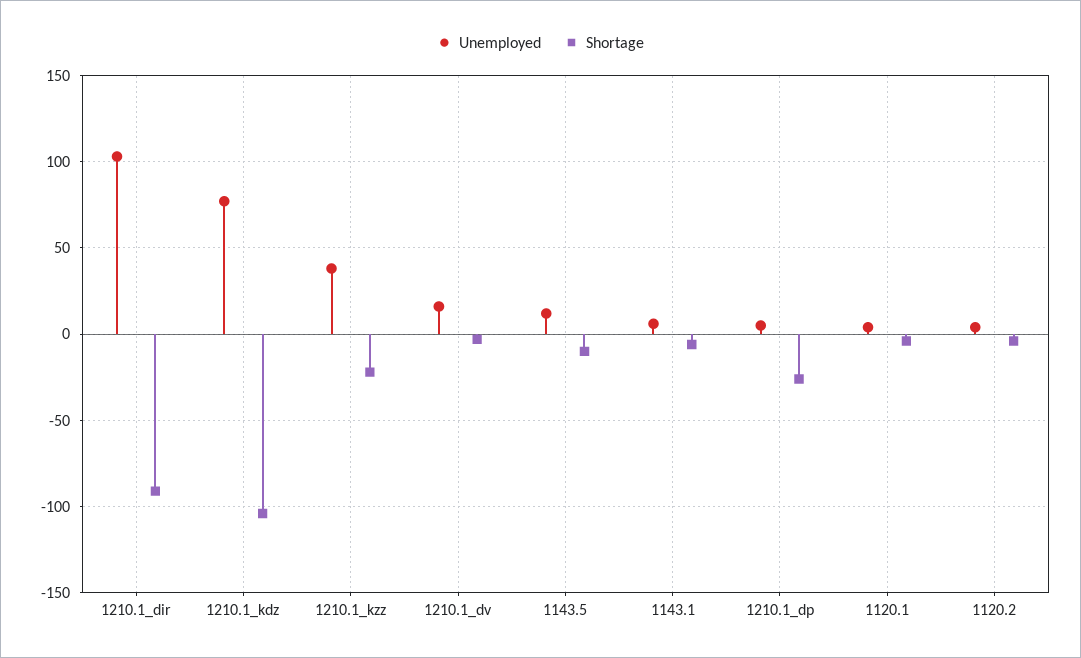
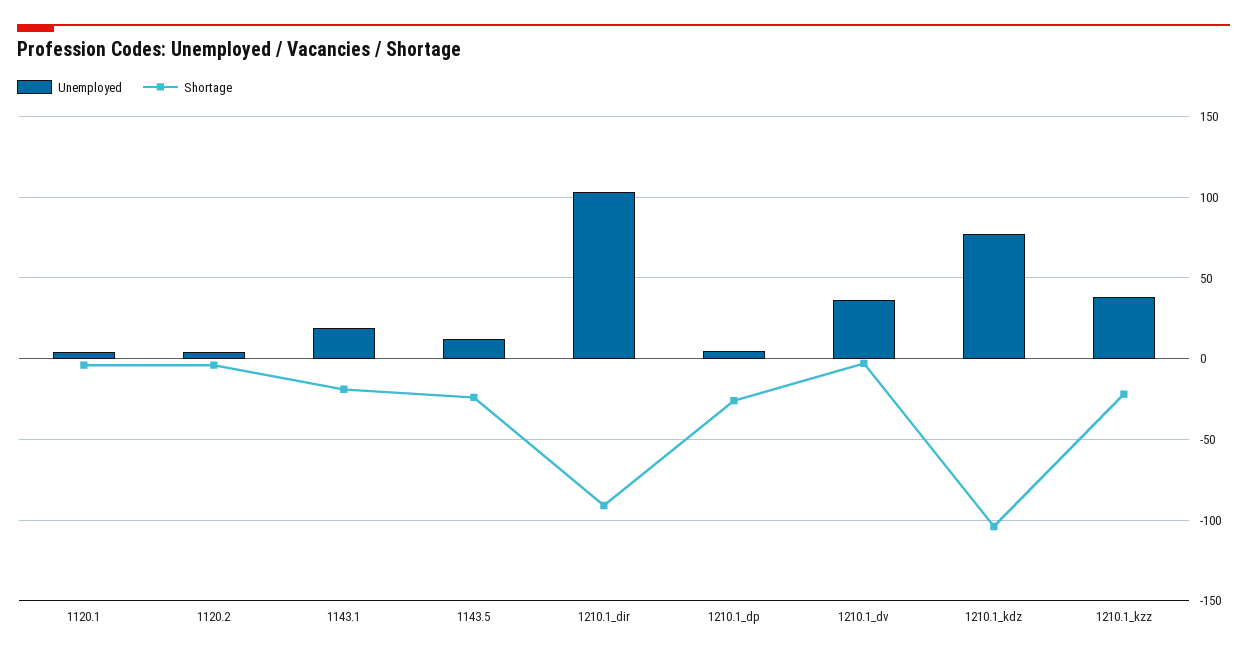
  {
    "Unemployed": {
      "1210.1_dir": 105,
      "1210.1_kdz": 75,
      "1210.1_kzz": 40,
-     "1210.1_dv": 15,
+     "1210.1_dv": 35,
      "1143.5": 10,
-     "1143.1": 5,
+     "1143.1": 20,
      "1210.1_dp": 5,
      "1120.1": 5,
      "1120.2": 5
    },
    "Shortage": {
      "1210.1_dir": -90,
      "1210.1_kdz": -105,
      "1210.1_kzz": -20,
      "1210.1_dv": -5,
-     "1143.5": -10,
+     "1143.5": -25,
-     "1143.1": -5,
+     "1143.1": -20,
      "1210.1_dp": -25,
      "1120.1": -5,
      "1120.2": -5
    }
  }

